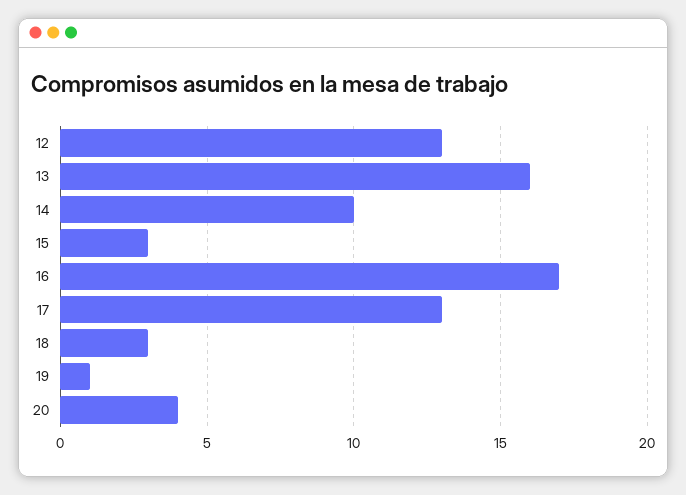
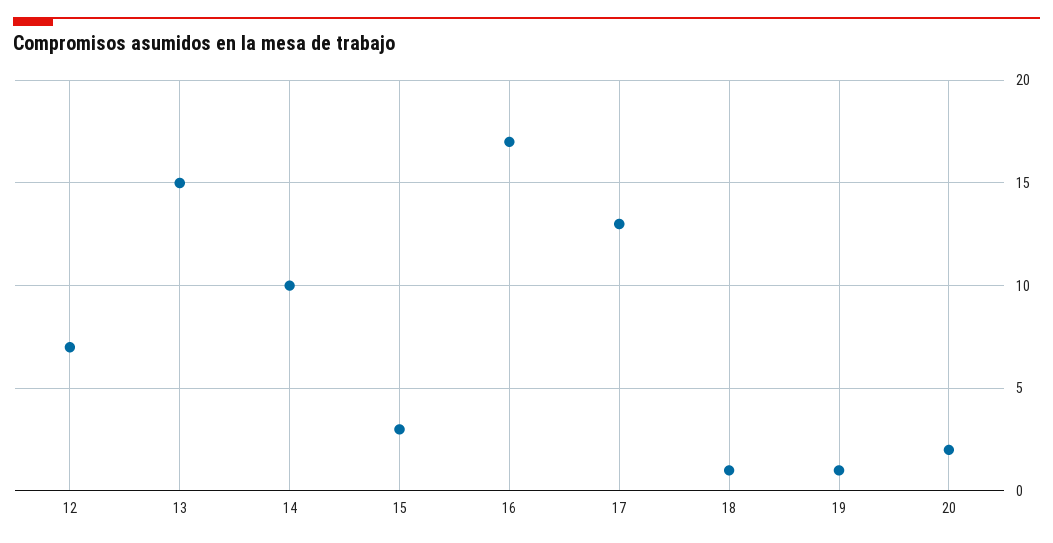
  {
-   "12": 13,
+   "12": 7,
-   "13": 16,
+   "13": 15,
    "14": 10,
    "15": 3,
    "16": 17,
    "17": 13,
-   "18": 3,
+   "18": 1,
    "19": 1,
-   "20": 4
+   "20": 2
  }

